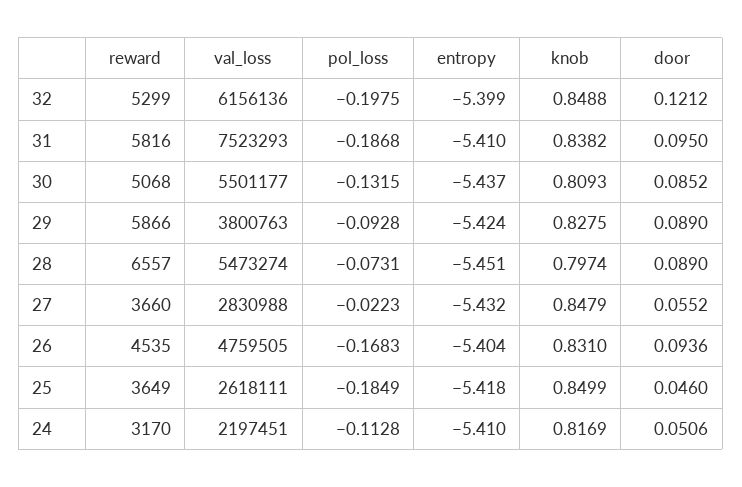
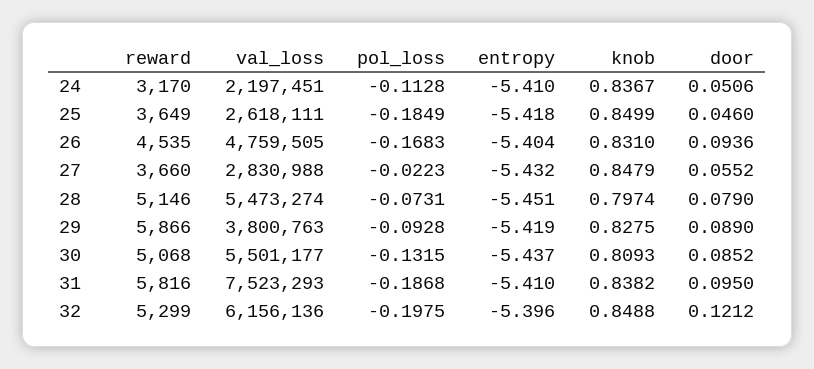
  {
    "reward": {
      "32": 5299,
      "31": 5816,
      "30": 5068,
      "29": 5866,
-     "28": 6557,
+     "28": 5146,
      "27": 3660,
      "26": 4535,
      "25": 3649,
      "24": 3170
    },
    "val_loss": {
      "32": 6156136,
      "31": 7523293,
      "30": 5501177,
      "29": 3800763,
      "28": 5473274,
      "27": 2830988,
      "26": 4759505,
      "25": 2618111,
      "24": 2197451
    },
    "pol_loss": {
      "32": -0.1975,
      "31": -0.1868,
      "30": -0.1315,
      "29": -0.0928,
      "28": -0.0731,
      "27": -0.0223,
      "26": -0.1683,
      "25": -0.1849,
      "24": -0.1128
    },
    "entropy": {
-     "32": -5.399,
+     "32": -5.396,
      "31": -5.41,
      "30": -5.437,
-     "29": -5.424,
+     "29": -5.419,
      "28": -5.451,
      "27": -5.432,
      "26": -5.404,
      "25": -5.418,
      "24": -5.41
    },
    "knob": {
      "32": 0.8488,
      "31": 0.8382,
      "30": 0.8093,
      "29": 0.8275,
      "28": 0.7974,
      "27": 0.8479,
      "26": 0.831,
      "25": 0.8499,
-     "24": 0.8169
+     "24": 0.8367
    },
    "door": {
      "32": 0.1212,
      "31": 0.095,
      "30": 0.0852,
      "29": 0.089,
-     "28": 0.089,
+     "28": 0.079,
      "27": 0.0552,
      "26": 0.0936,
      "25": 0.046,
      "24": 0.0506
    }
  }

